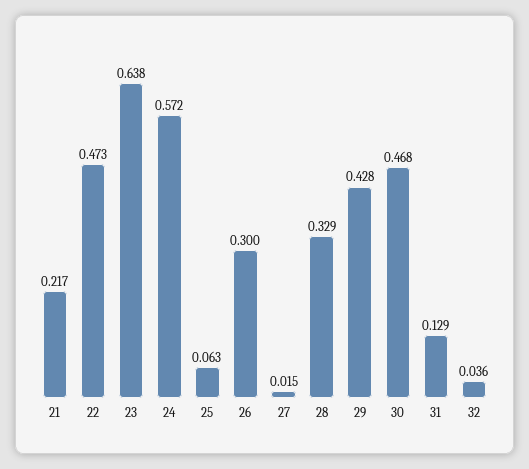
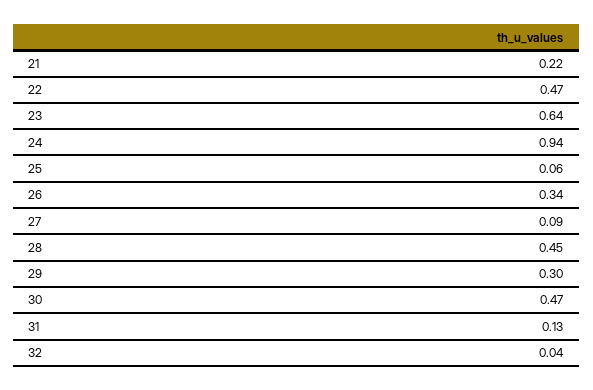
  {
    "21": 0.217,
    "22": 0.473,
    "23": 0.638,
-   "24": 0.572,
+   "24": 0.94,
    "25": 0.063,
-   "26": 0.3,
+   "26": 0.34,
-   "27": 0.015,
+   "27": 0.09,
-   "28": 0.329,
+   "28": 0.45,
-   "29": 0.428,
+   "29": 0.3,
    "30": 0.468,
    "31": 0.129,
    "32": 0.036
  }

